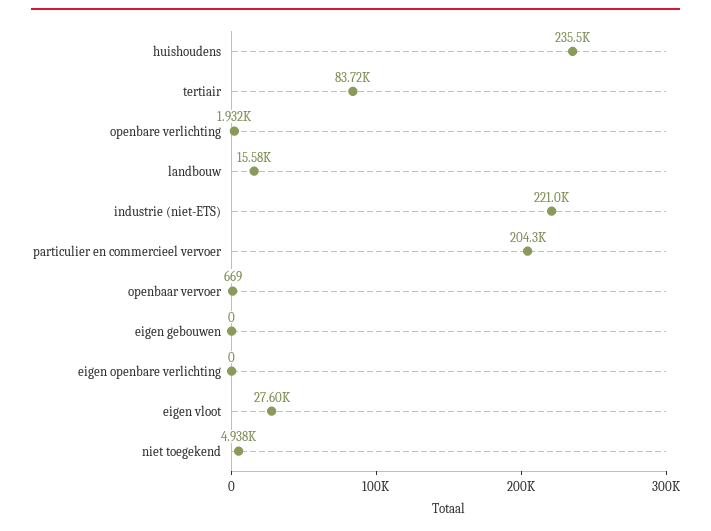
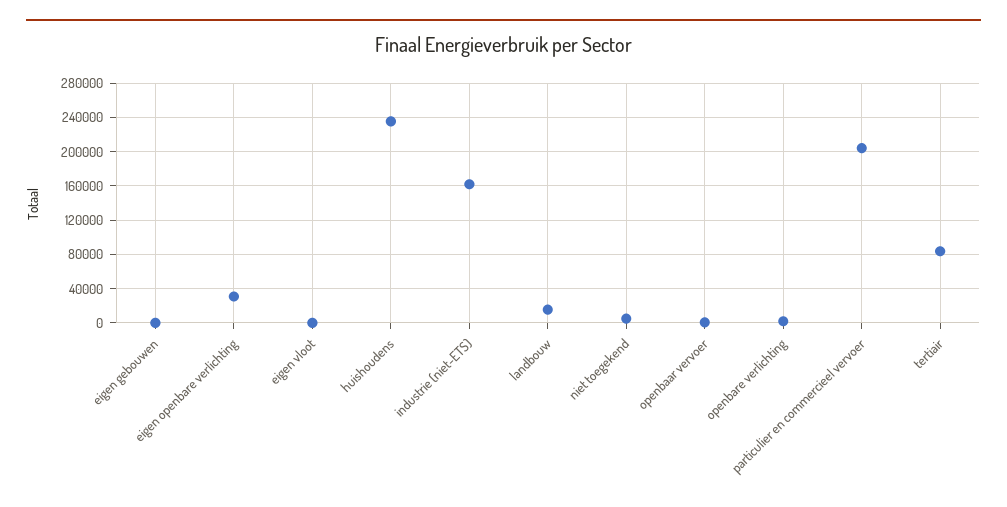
  {
    "huishoudens": 235500,
    "tertiair": 83720,
    "openbare verlichting": 1932,
    "landbouw": 15580,
-   "industrie (niet-ETS)": 221000,
+   "industrie (niet-ETS)": 160000,
    "particulier en commercieel vervoer": 204300,
    "openbaar vervoer": 669,
    "eigen gebouwen": 0,
-   "eigen openbare verlichting": 0,
+   "eigen openbare verlichting": 30000,
-   "eigen vloot": 27600,
+   "eigen vloot": 0,
    "niet toegekend": 4938
  }

